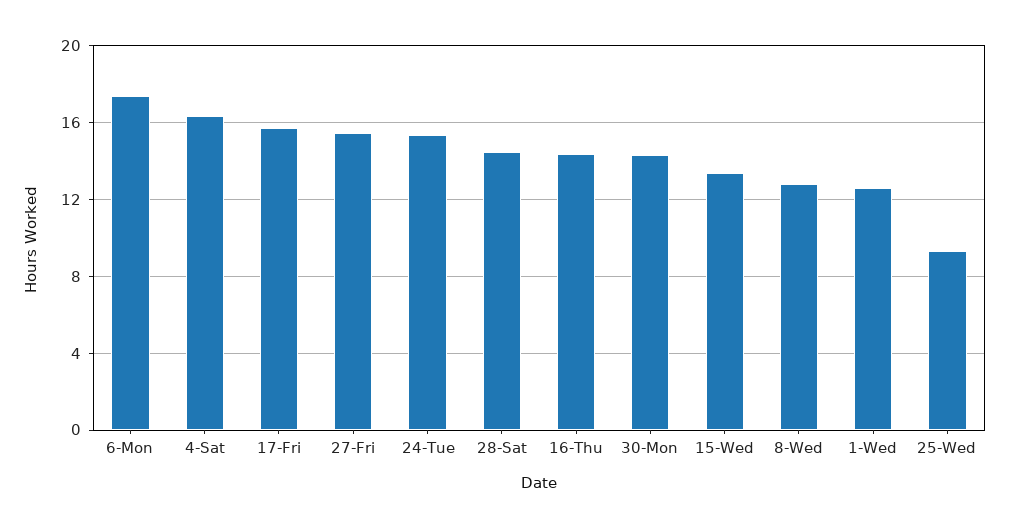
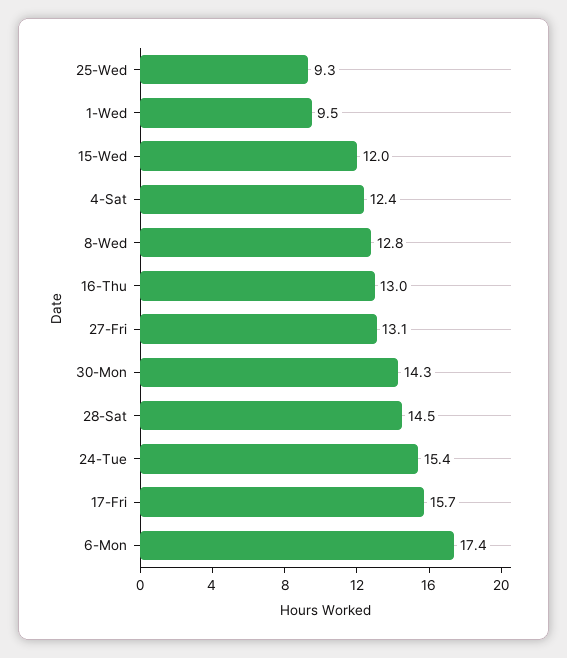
  {
    "6-Mon": 17.4,
-   "4-Sat": 16.5,
+   "4-Sat": 12.4,
    "17-Fri": 15.7,
-   "27-Fri": 15.5,
+   "27-Fri": 13.1,
    "24-Tue": 15.4,
    "28-Sat": 14.5,
-   "16-Thu": 14.5,
+   "16-Thu": 13,
    "30-Mon": 14.3,
-   "15-Wed": 13.5,
+   "15-Wed": 12,
    "8-Wed": 12.8,
-   "1-Wed": 12.5,
+   "1-Wed": 9.5,
    "25-Wed": 9.3
  }

